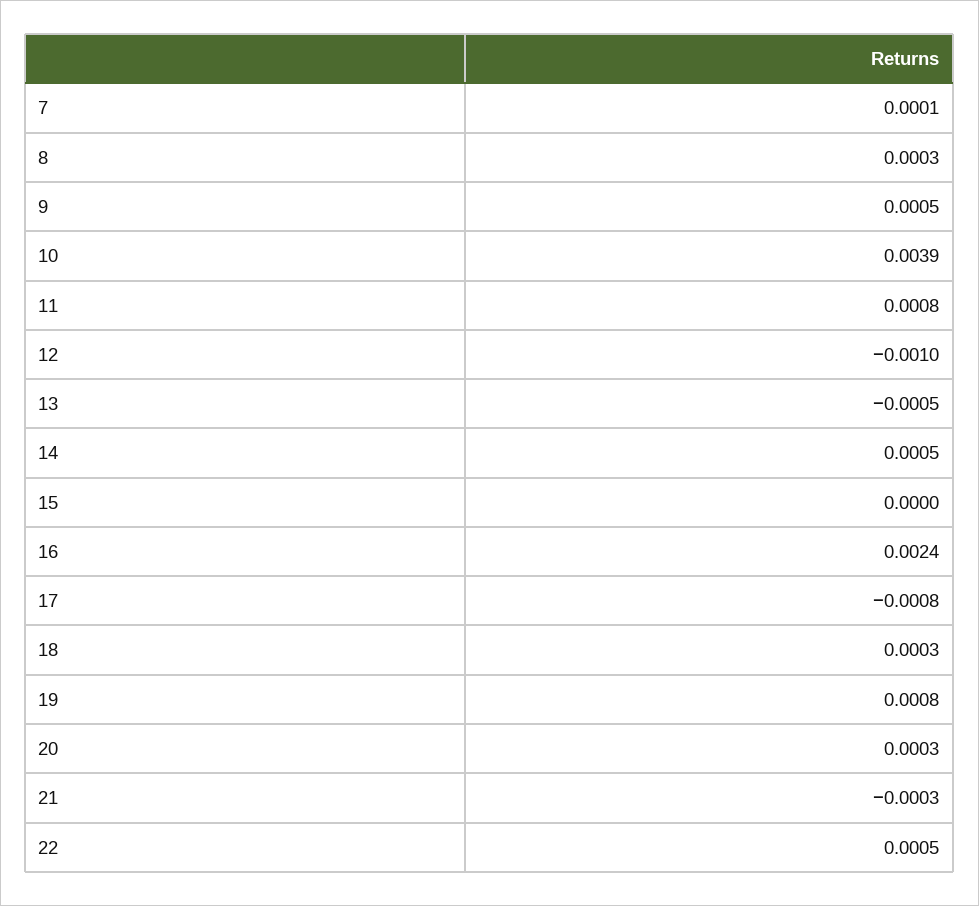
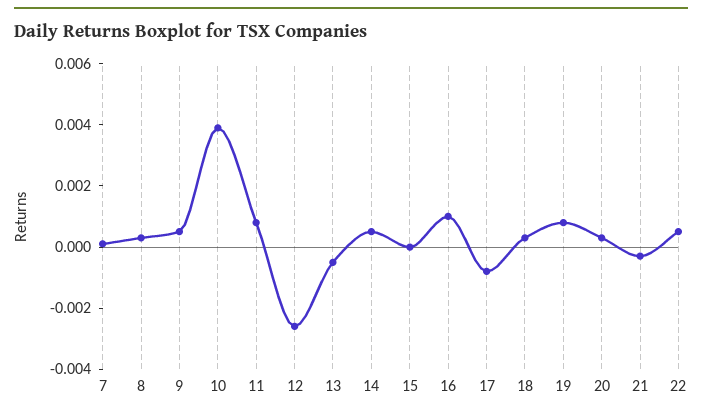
  {
    "7": 0.0001,
    "8": 0.0003,
    "9": 0.0005,
    "10": 0.0039,
    "11": 0.0008,
-   "12": -0.001,
+   "12": -0.0025,
    "13": -0.0005,
    "14": 0.0005,
    "15": 0,
-   "16": 0.0024,
+   "16": 0.001,
    "17": -0.0008,
    "18": 0.0003,
    "19": 0.0008,
    "20": 0.0003,
    "21": -0.0003,
    "22": 0.0005
  }

